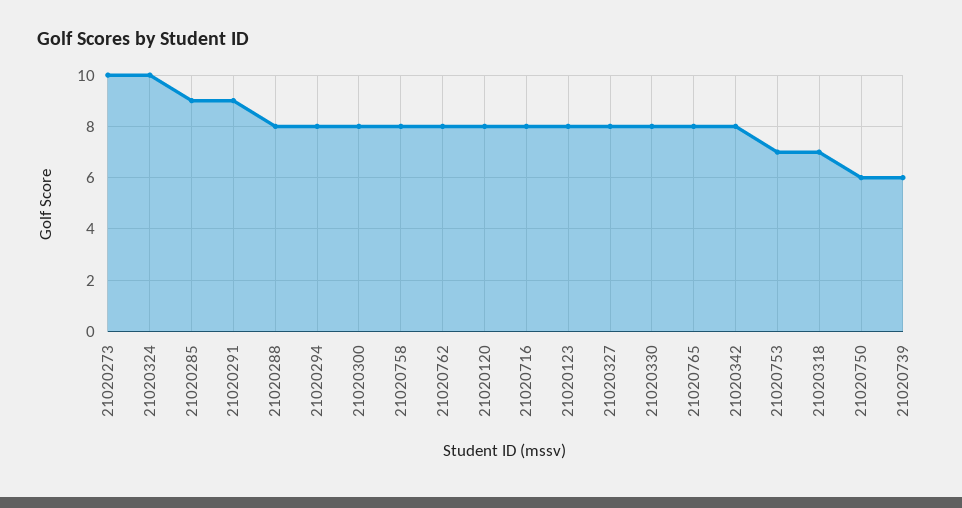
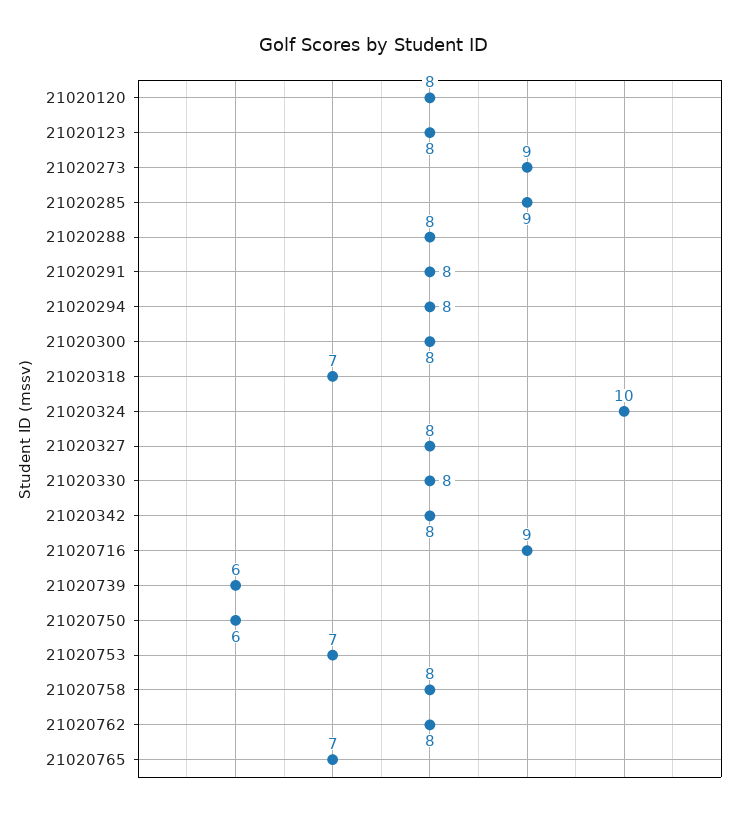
  {
-   "21020273": 10,
+   "21020273": 9,
    "21020324": 10,
    "21020285": 9,
-   "21020291": 9,
+   "21020291": 8,
    "21020288": 8,
    "21020294": 8,
    "21020300": 8,
    "21020758": 8,
    "21020762": 8,
    "21020120": 8,
-   "21020716": 8,
+   "21020716": 9,
    "21020123": 8,
    "21020327": 8,
    "21020330": 8,
-   "21020765": 8,
+   "21020765": 7,
    "21020342": 8,
    "21020753": 7,
    "21020318": 7,
    "21020750": 6,
    "21020739": 6
  }

